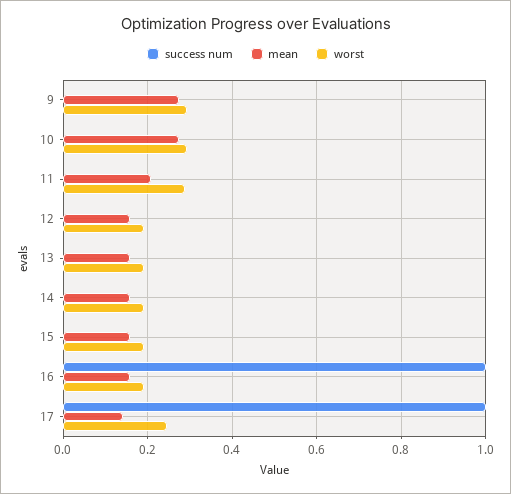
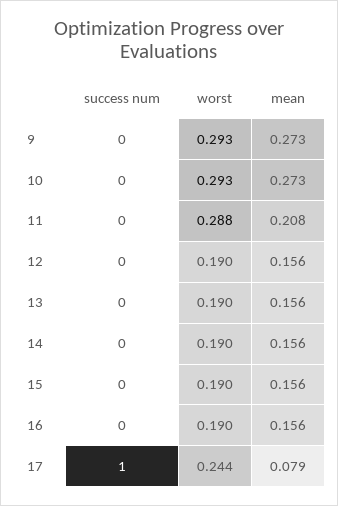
  {
    "success num": {
      "9": 0,
      "10": 0,
      "11": 0,
      "12": 0,
      "13": 0,
      "14": 0,
      "15": 0,
-     "16": 1,
+     "16": 0,
      "17": 1
    },
    "mean": {
      "9": 0.273,
      "10": 0.273,
      "11": 0.208,
      "12": 0.156,
      "13": 0.156,
      "14": 0.156,
      "15": 0.156,
      "16": 0.156,
-     "17": 0.14
+     "17": 0.079
    },
    "worst": {
      "9": 0.293,
      "10": 0.293,
      "11": 0.288,
      "12": 0.19,
      "13": 0.19,
      "14": 0.19,
      "15": 0.19,
      "16": 0.19,
      "17": 0.244
    }
  }

